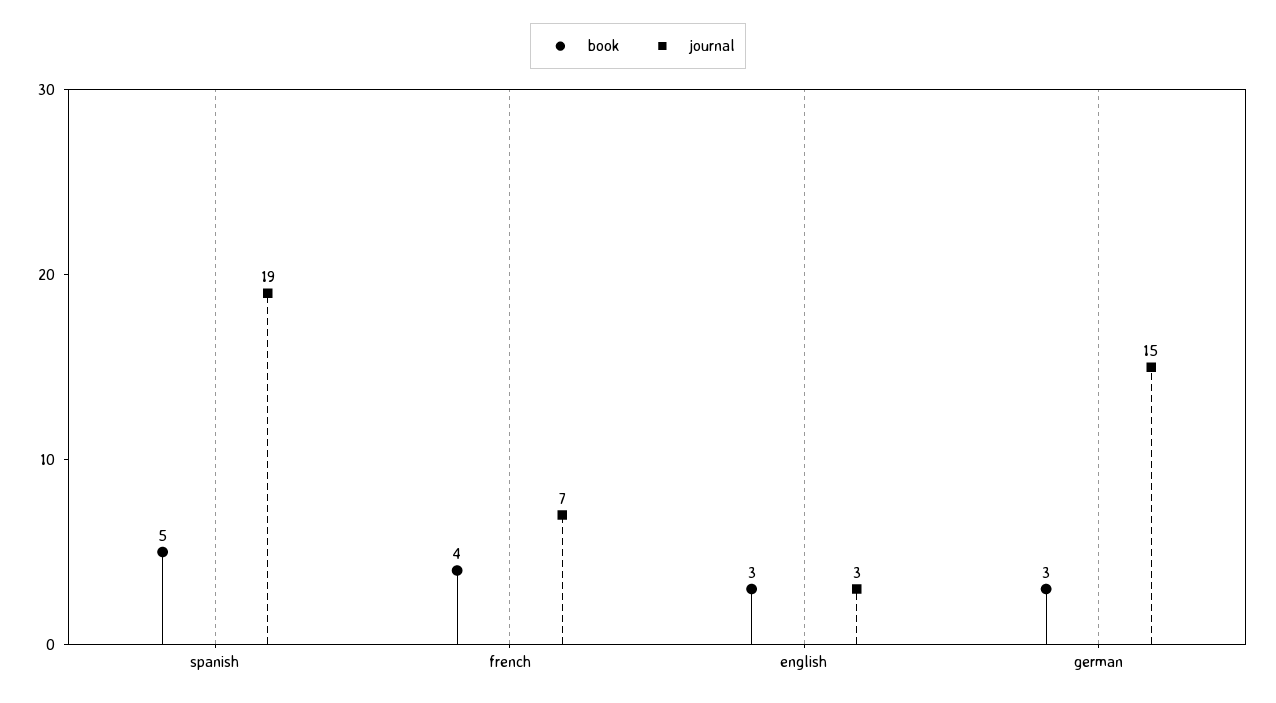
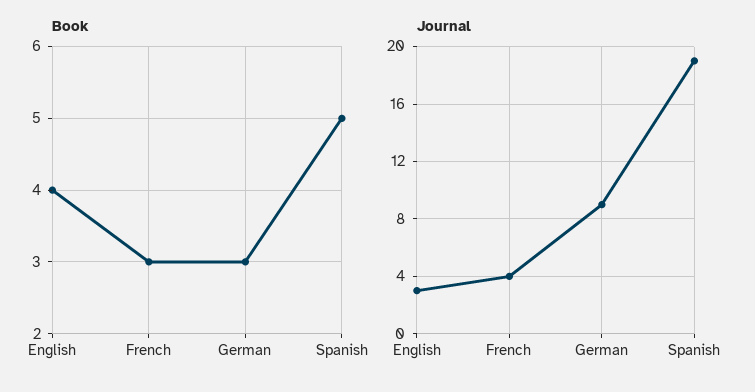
  {
    "book": {
      "spanish": 5,
-     "french": 4,
+     "french": 3,
-     "english": 3,
+     "english": 4,
      "german": 3
    },
    "journal": {
      "spanish": 19,
-     "french": 7,
+     "french": 4,
      "english": 3,
-     "german": 15
+     "german": 9
    }
  }

